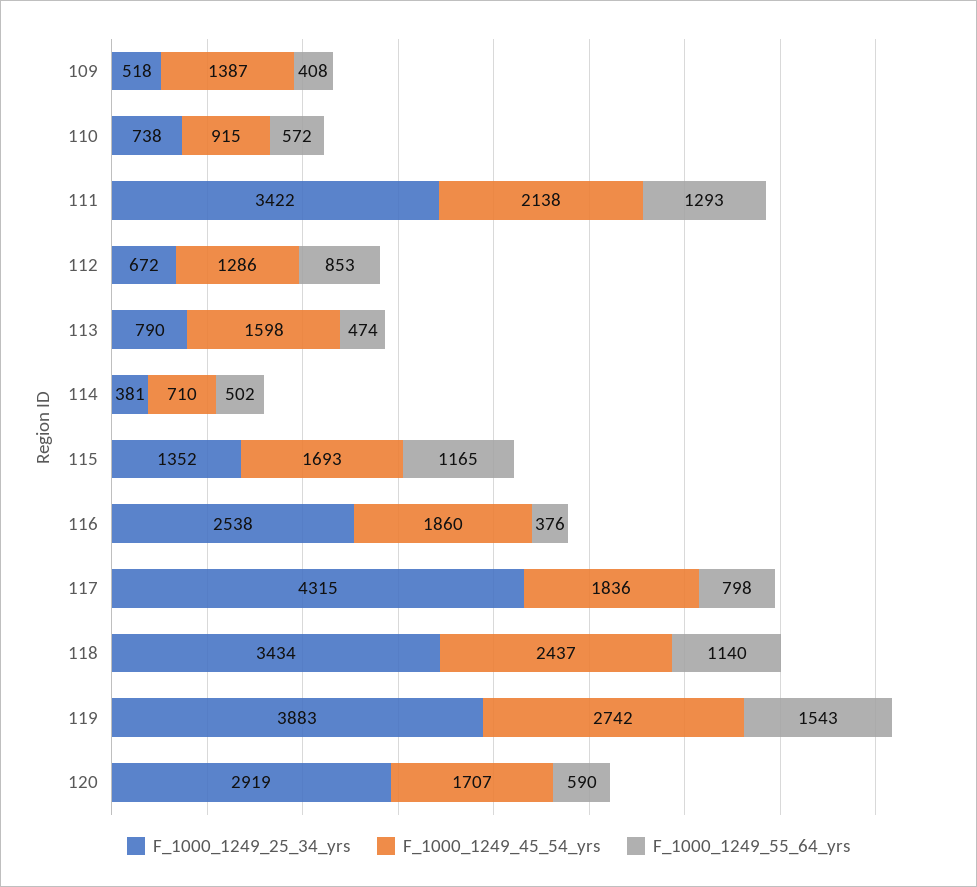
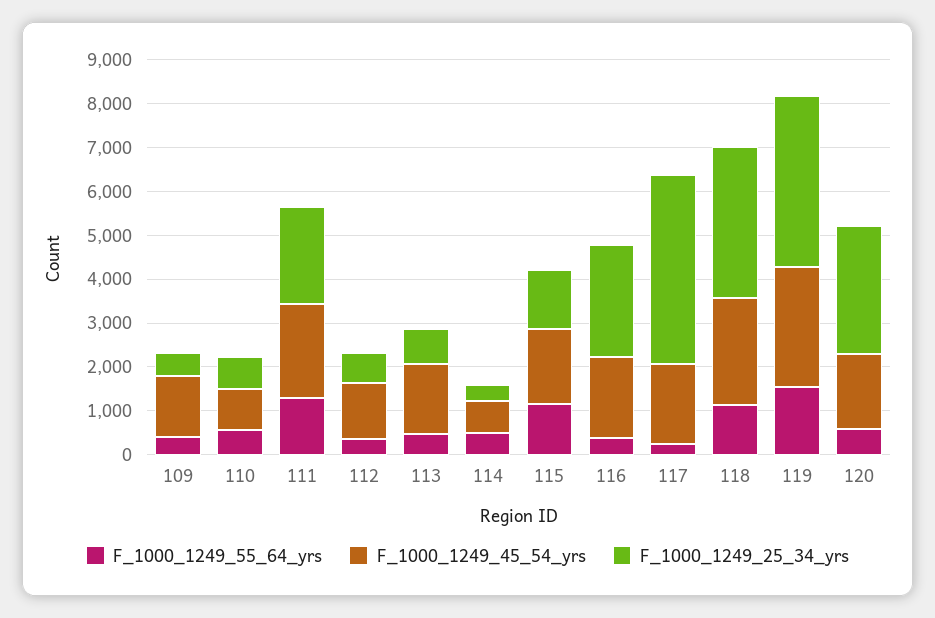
  {
    "F_1000_1249_25_34_yrs": {
      "109": 518,
      "110": 738,
-     "111": 3422,
+     "111": 2200,
      "112": 672,
      "113": 790,
      "114": 381,
      "115": 1352,
      "116": 2538,
      "117": 4315,
      "118": 3434,
      "119": 3883,
      "120": 2919
    },
    "F_1000_1249_45_54_yrs": {
      "109": 1387,
      "110": 915,
      "111": 2138,
      "112": 1286,
      "113": 1598,
      "114": 710,
      "115": 1693,
      "116": 1860,
      "117": 1836,
      "118": 2437,
      "119": 2742,
      "120": 1707
    },
    "F_1000_1249_55_64_yrs": {
      "109": 408,
      "110": 572,
      "111": 1293,
-     "112": 853,
+     "112": 400,
      "113": 474,
      "114": 502,
      "115": 1165,
      "116": 376,
-     "117": 798,
+     "117": 200,
      "118": 1140,
      "119": 1543,
      "120": 590
    }
  }

